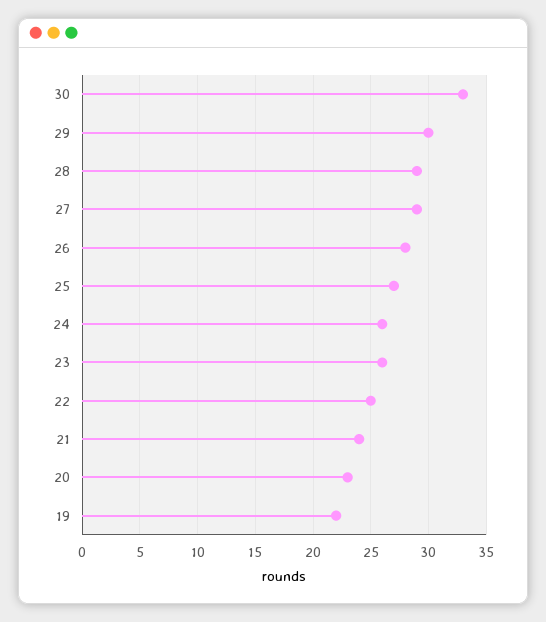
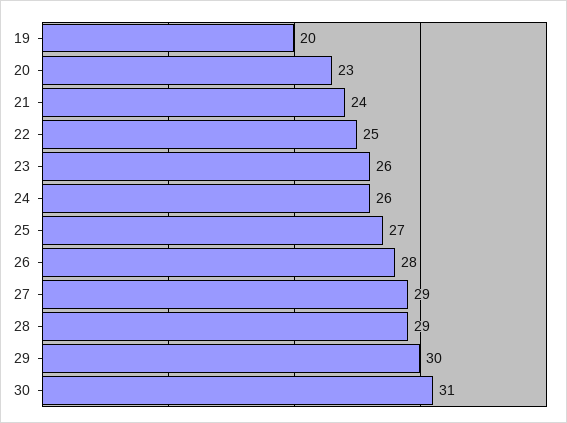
  {
-   "30": 33,
+   "30": 31,
    "29": 30,
    "28": 29,
    "27": 29,
    "26": 28,
    "25": 27,
    "24": 26,
    "23": 26,
    "22": 25,
    "21": 24,
    "20": 23,
-   "19": 22
+   "19": 20
  }

